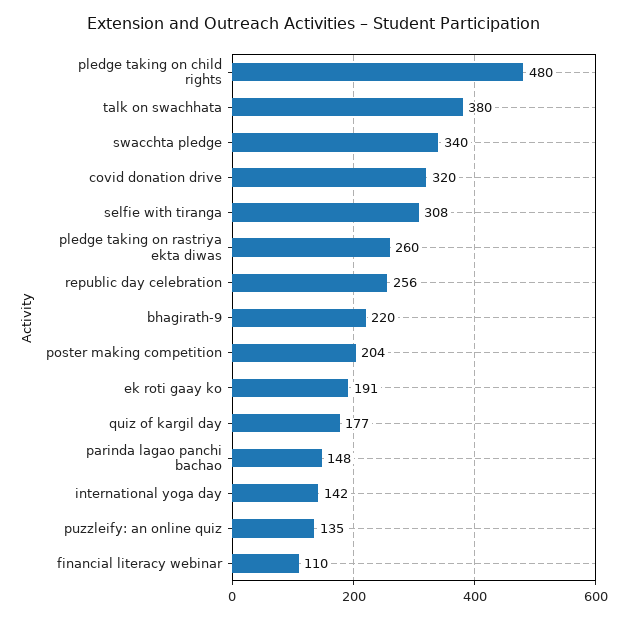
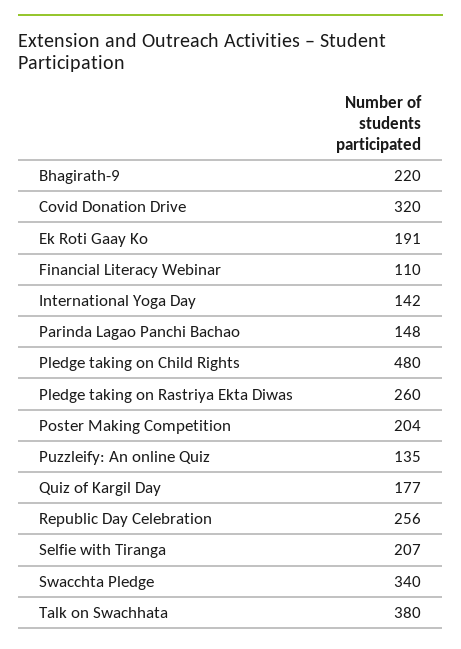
  {
    "pledge taking on child rights": 480,
    "talk on swachhata": 380,
    "swacchta pledge": 340,
    "covid donation drive": 320,
-   "selfie with tiranga": 308,
+   "selfie with tiranga": 207,
    "pledge taking on rastriya ekta diwas": 260,
    "republic day celebration": 256,
    "bhagirath-9": 220,
    "poster making competition": 204,
    "ek roti gaay ko": 191,
    "quiz of kargil day": 177,
    "parinda lagao panchi bachao": 148,
    "international yoga day": 142,
    "puzzleify: an online quiz": 135,
    "financial literacy webinar": 110
  }

